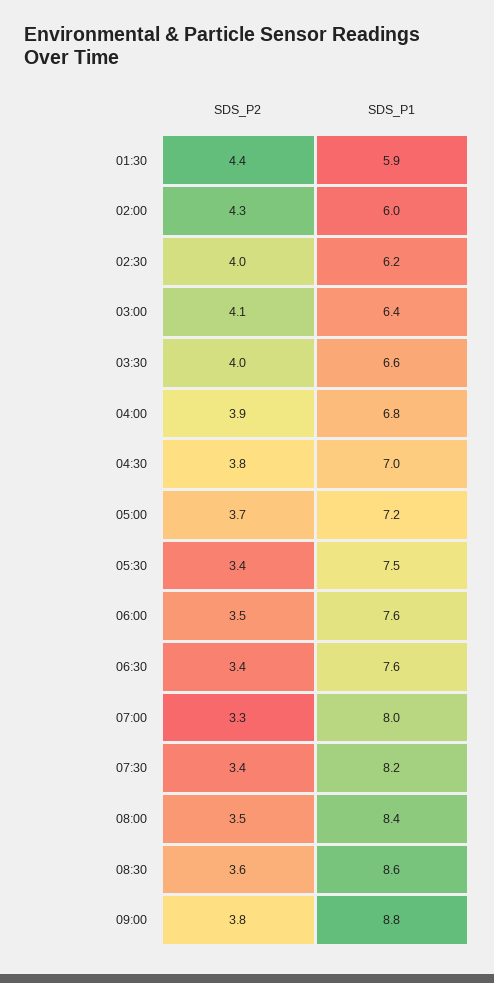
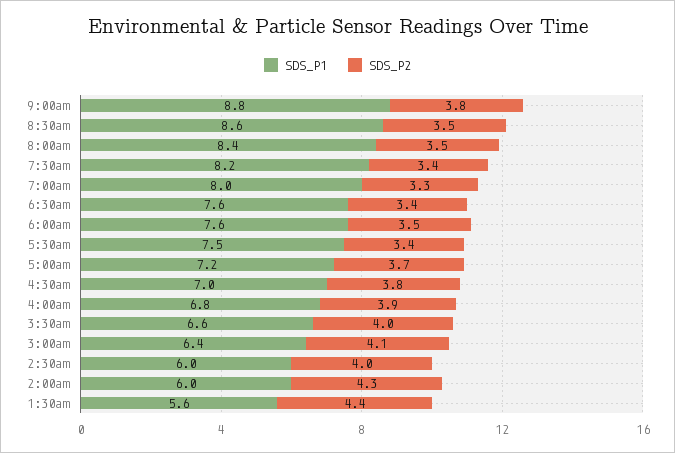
  {
    "SDS_P2": {
      "01:30": 4.4,
      "02:00": 4.3,
      "02:30": 4,
      "03:00": 4.1,
      "03:30": 4,
      "04:00": 3.9,
      "04:30": 3.8,
      "05:00": 3.7,
      "05:30": 3.4,
      "06:00": 3.5,
      "06:30": 3.4,
      "07:00": 3.3,
      "07:30": 3.4,
      "08:00": 3.5,
-     "08:30": 3.6,
+     "08:30": 3.5,
      "09:00": 3.8
    },
    "SDS_P1": {
-     "01:30": 5.9,
+     "01:30": 5.6,
      "02:00": 6,
-     "02:30": 6.2,
+     "02:30": 6,
      "03:00": 6.4,
      "03:30": 6.6,
      "04:00": 6.8,
      "04:30": 7,
      "05:00": 7.2,
      "05:30": 7.5,
      "06:00": 7.6,
      "06:30": 7.6,
      "07:00": 8,
      "07:30": 8.2,
      "08:00": 8.4,
      "08:30": 8.6,
      "09:00": 8.8
    }
  }

